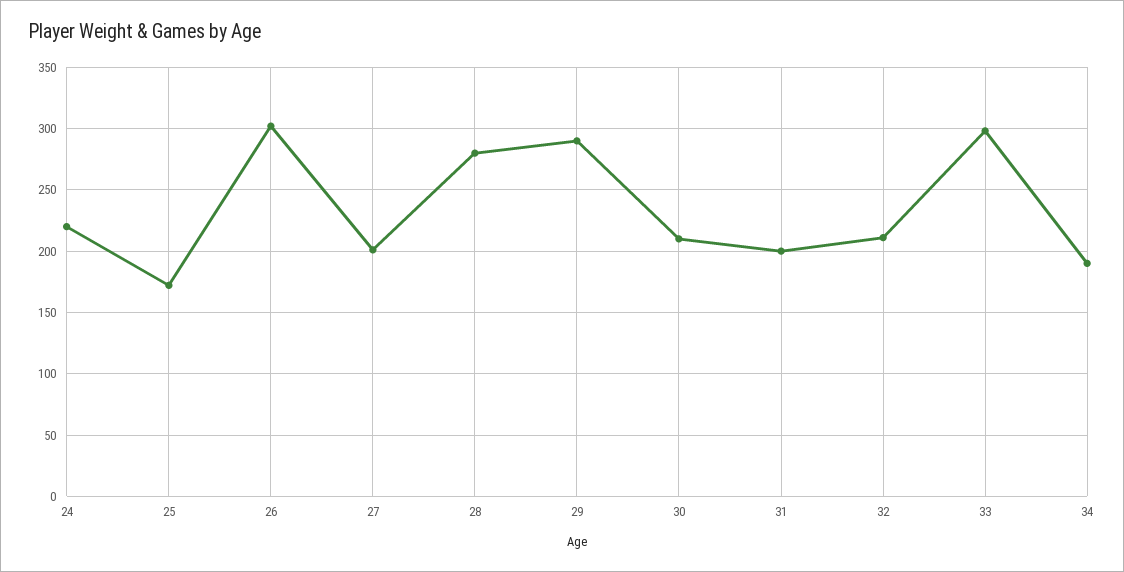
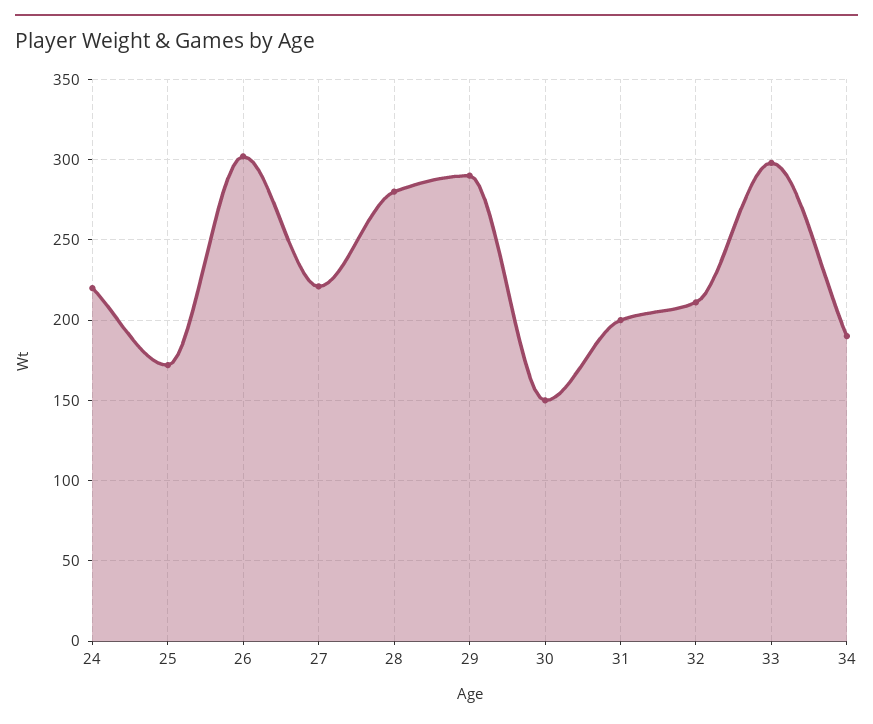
  {
    "24": 220,
    "25": 170,
    "26": 300,
-   "27": 200,
+   "27": 220,
    "28": 280,
    "29": 290,
-   "30": 210,
+   "30": 150,
    "31": 200,
    "32": 210,
    "33": 300,
    "34": 190
  }

